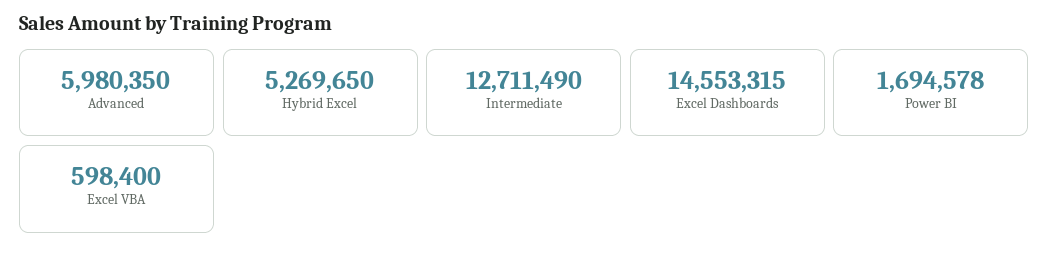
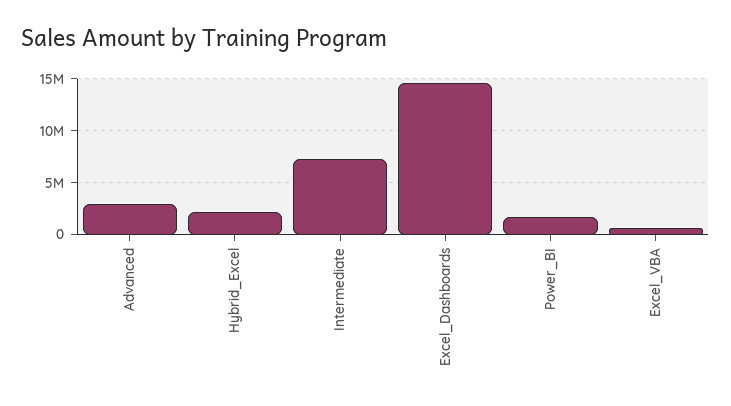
  {
-   "Advanced": 5980350,
+   "Advanced": 3000000,
-   "Hybrid Excel": 5269650,
+   "Hybrid Excel": 2000000,
-   "Intermediate": 12711490,
+   "Intermediate": 7000000,
    "Excel Dashboards": 14553315,
    "Power BI": 1694578,
    "Excel VBA": 598400
  }

